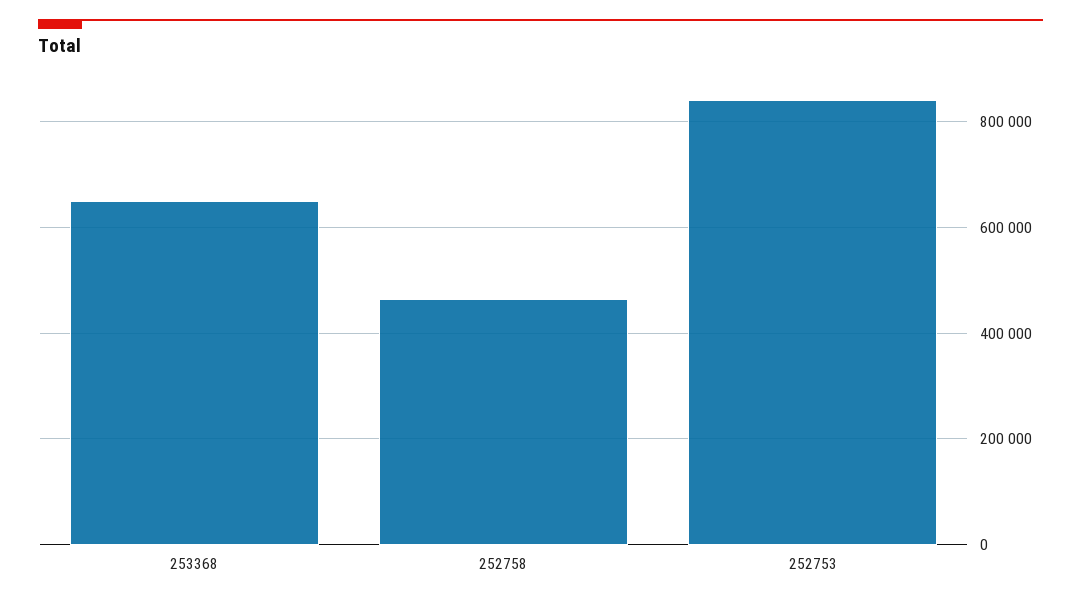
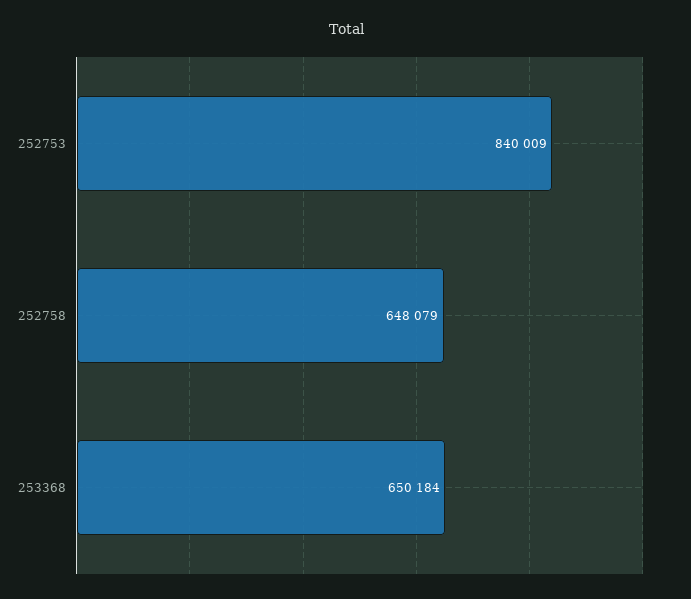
  {
    "253368": 650184,
-   "252758": 460000,
+   "252758": 648079,
    "252753": 840009
  }

